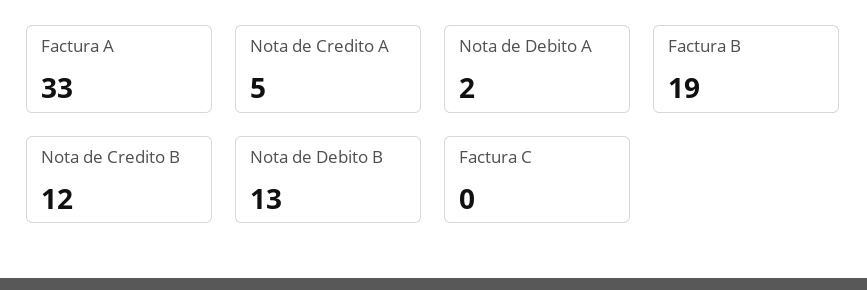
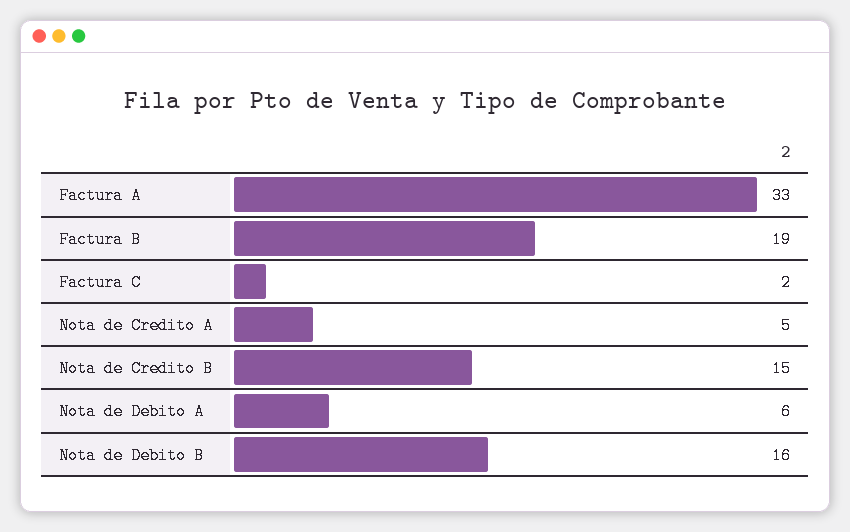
  {
    "Factura A": 33,
    "Nota de Credito A": 5,
-   "Nota de Debito A": 2,
+   "Nota de Debito A": 6,
    "Factura B": 19,
-   "Nota de Credito B": 12,
+   "Nota de Credito B": 15,
-   "Nota de Debito B": 13,
+   "Nota de Debito B": 16,
-   "Factura C": 0
+   "Factura C": 2
  }

